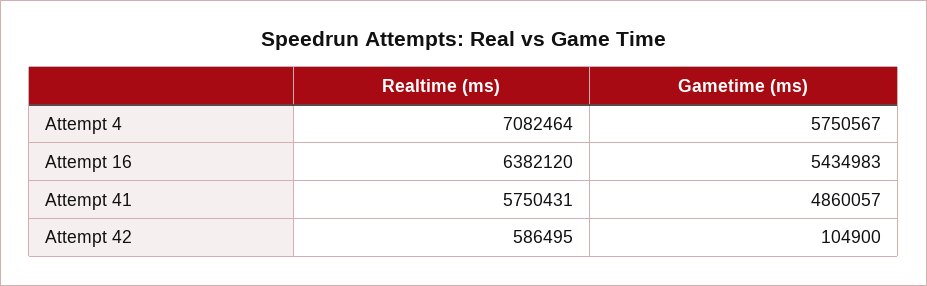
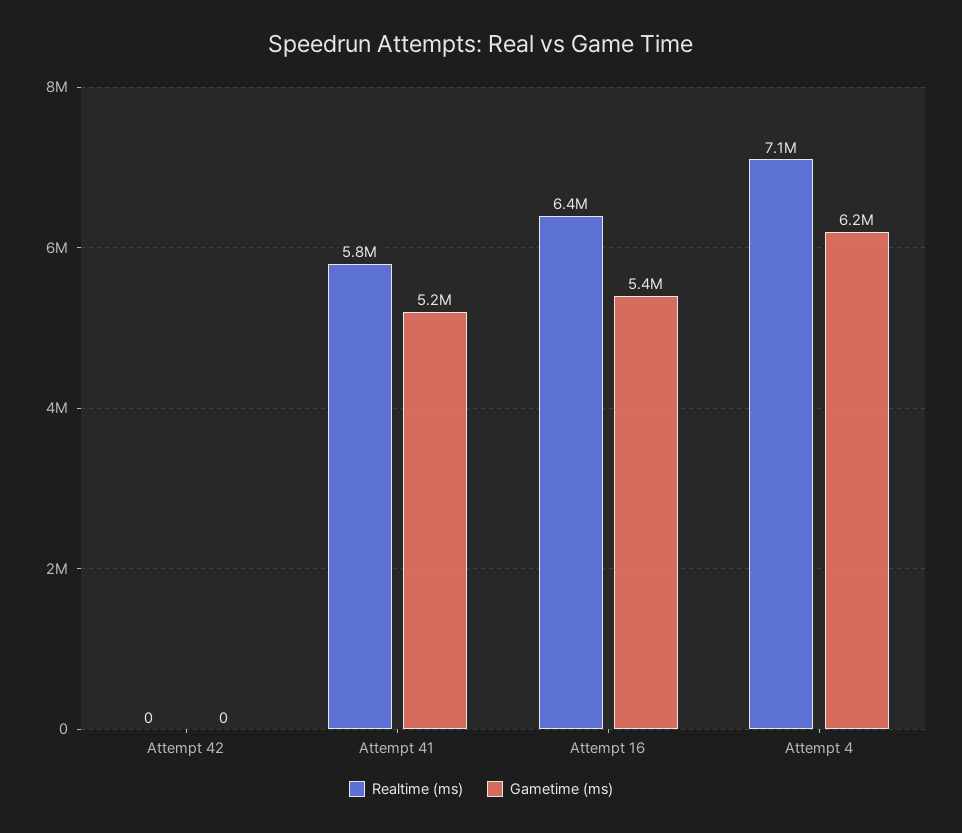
  {
    "Realtime (ms)": {
      "Attempt 4": 7082464,
      "Attempt 16": 6382120,
      "Attempt 41": 5750431,
-     "Attempt 42": 586495
+     "Attempt 42": 0
    },
    "Gametime (ms)": {
-     "Attempt 4": 5750567,
+     "Attempt 4": 6200000,
      "Attempt 16": 5434983,
-     "Attempt 41": 4860057,
+     "Attempt 41": 5200000,
-     "Attempt 42": 104900
+     "Attempt 42": 0
    }
  }

